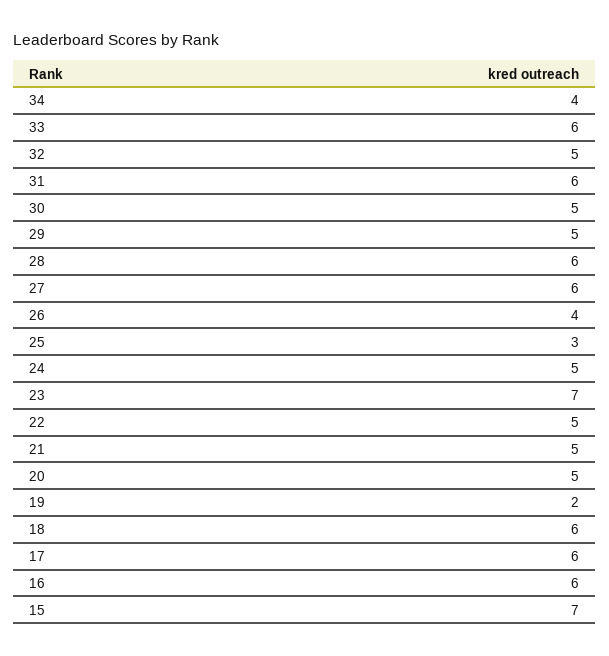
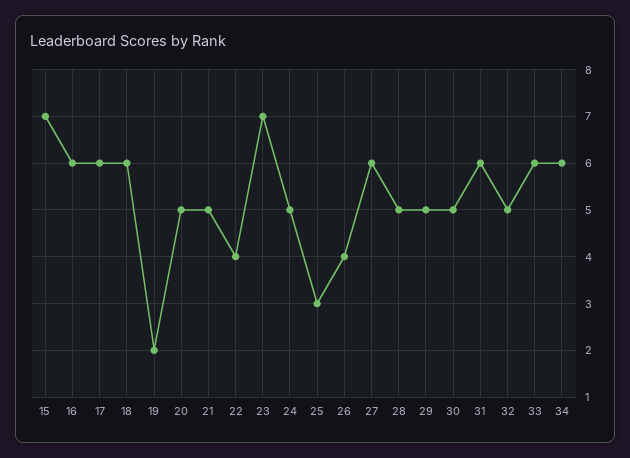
  {
-   "34": 4,
+   "34": 6,
    "33": 6,
    "32": 5,
    "31": 6,
    "30": 5,
    "29": 5,
-   "28": 6,
+   "28": 5,
    "27": 6,
    "26": 4,
    "25": 3,
    "24": 5,
    "23": 7,
-   "22": 5,
+   "22": 4,
    "21": 5,
    "20": 5,
    "19": 2,
    "18": 6,
    "17": 6,
    "16": 6,
    "15": 7
  }

